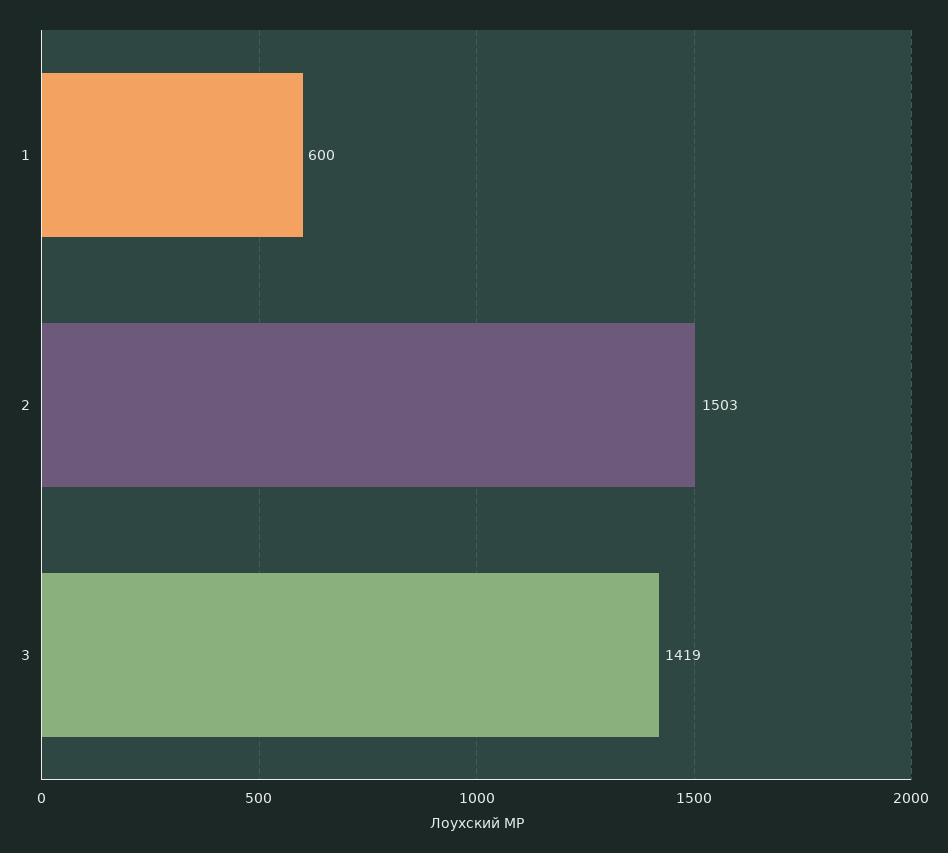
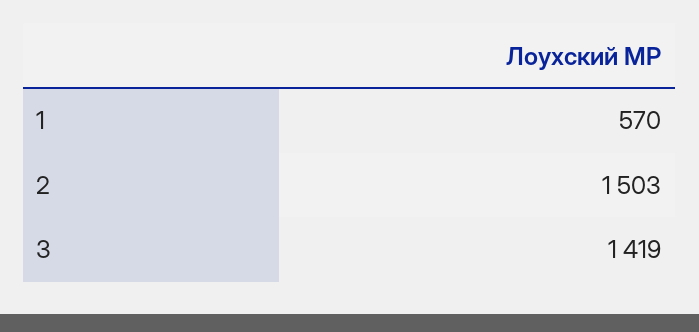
  {
-   "1": 600,
+   "1": 570,
    "2": 1503,
    "3": 1419
  }

